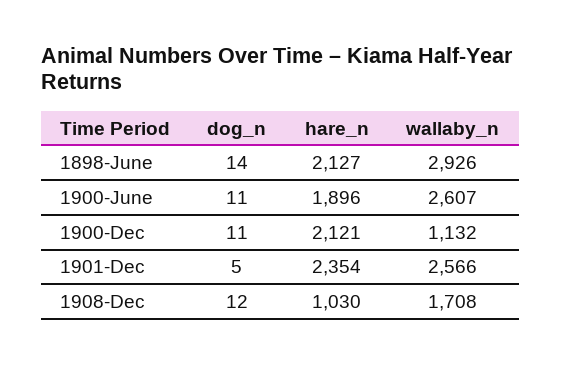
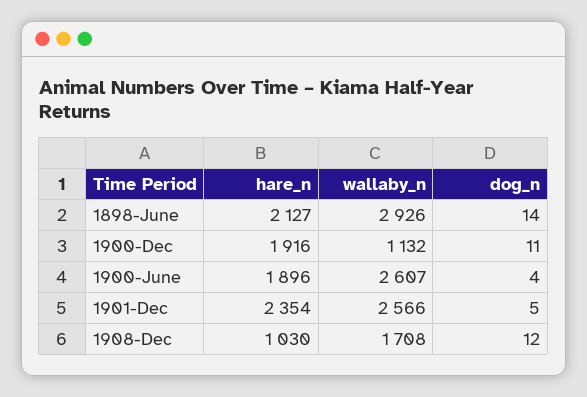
  {
    "dog_n": {
      "1898-June": 14,
-     "1900-June": 11,
+     "1900-June": 4,
      "1900-Dec": 11,
      "1901-Dec": 5,
      "1908-Dec": 12
    },
    "hare_n": {
      "1898-June": 2127,
      "1900-June": 1896,
-     "1900-Dec": 2121,
+     "1900-Dec": 1916,
      "1901-Dec": 2354,
      "1908-Dec": 1030
    },
    "wallaby_n": {
      "1898-June": 2926,
      "1900-June": 2607,
      "1900-Dec": 1132,
      "1901-Dec": 2566,
      "1908-Dec": 1708
    }
  }

